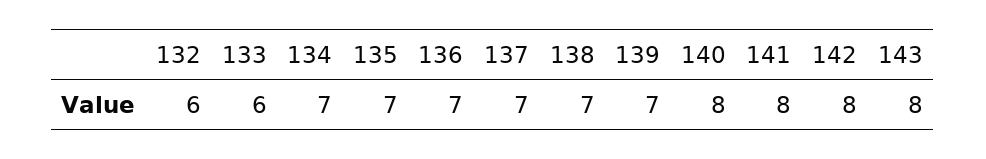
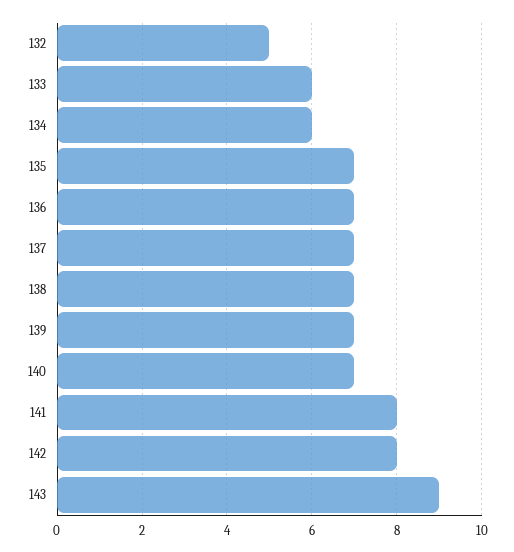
  {
-   "132": 6,
+   "132": 5,
    "133": 6,
-   "134": 7,
+   "134": 6,
    "135": 7,
    "136": 7,
    "137": 7,
    "138": 7,
    "139": 7,
-   "140": 8,
+   "140": 7,
    "141": 8,
    "142": 8,
-   "143": 8
+   "143": 9
  }

